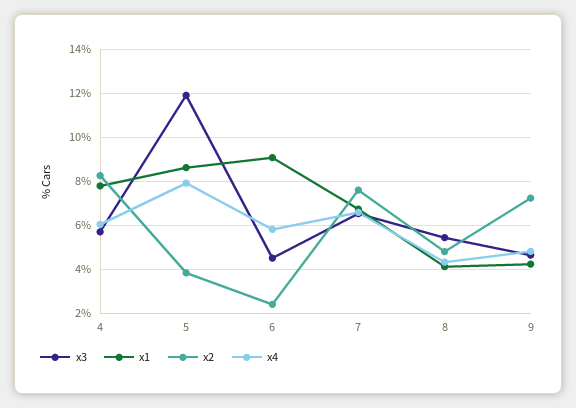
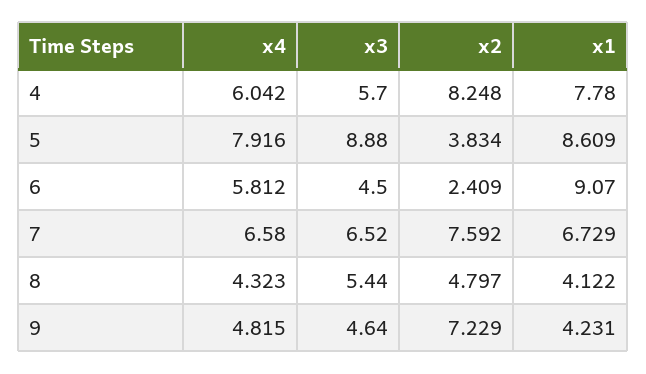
  {
    "x3": {
      "4": 5.7,
-     "5": 12,
+     "5": 8.88,
      "6": 4.5,
      "7": 6.52,
      "8": 5.44,
      "9": 4.64
    },
    "x1": {
      "4": 7.78,
      "5": 8.609,
      "6": 9.07,
      "7": 6.729,
      "8": 4.122,
      "9": 4.231
    },
    "x2": {
      "4": 8.248,
      "5": 3.834,
      "6": 2.409,
      "7": 7.592,
      "8": 4.797,
      "9": 7.229
    },
    "x4": {
      "4": 6.042,
      "5": 7.916,
      "6": 5.812,
      "7": 6.58,
      "8": 4.323,
      "9": 4.815
    }
  }

